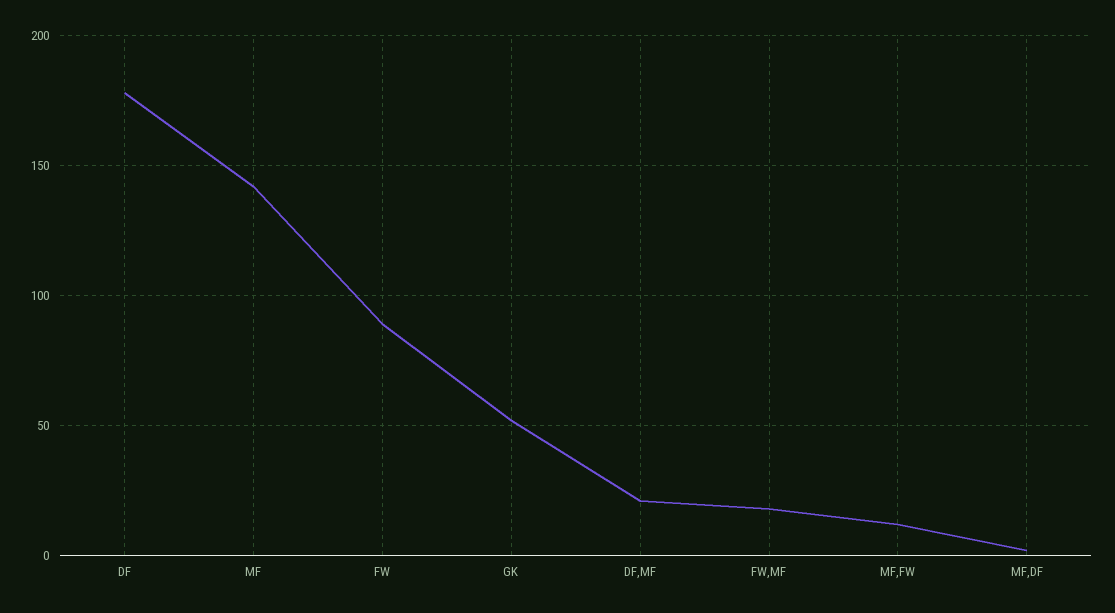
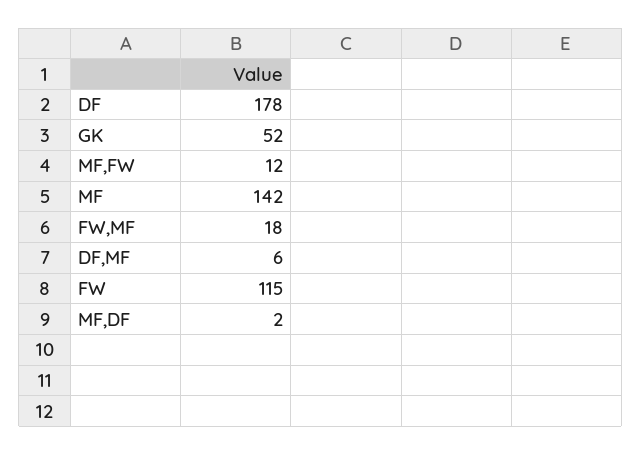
  {
    "DF": 178,
    "MF": 142,
-   "FW": 90,
+   "FW": 115,
    "GK": 52,
-   "DF,MF": 20,
+   "DF,MF": 6,
    "FW,MF": 18,
    "MF,FW": 12,
    "MF,DF": 2
  }

